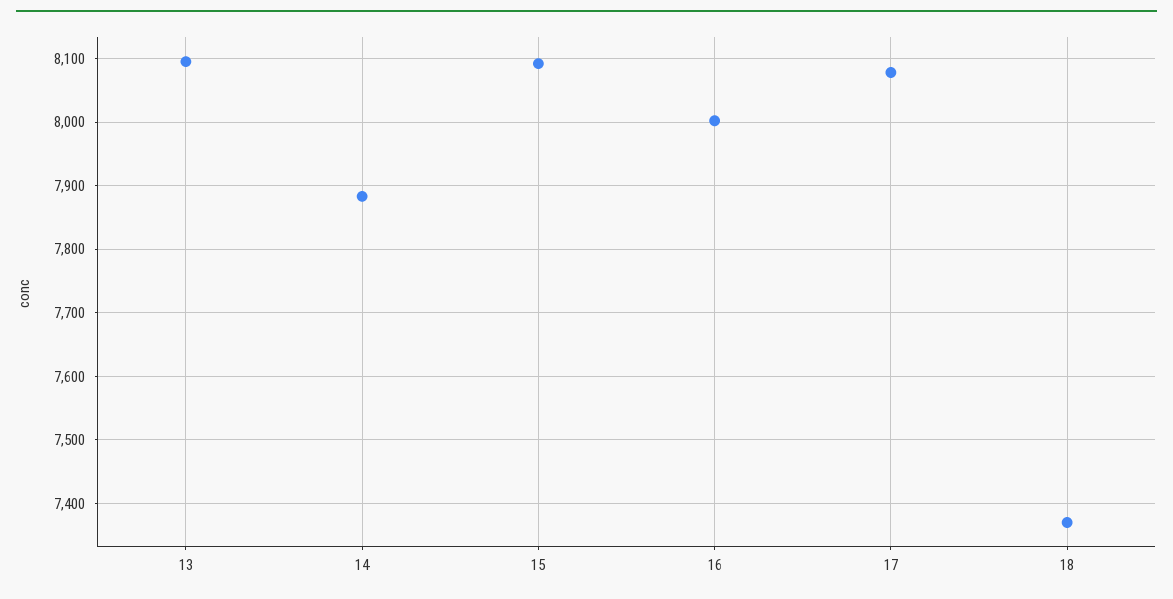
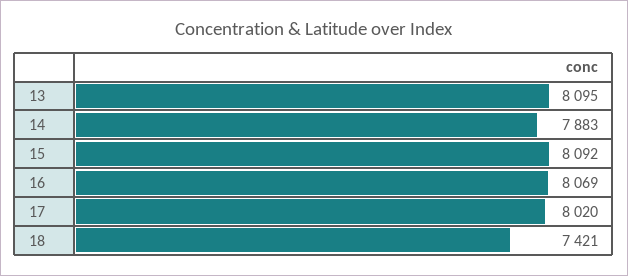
  {
    "13": 8095,
    "14": 7883,
    "15": 8092,
-   "16": 8000,
+   "16": 8069,
-   "17": 8080,
+   "17": 8020,
-   "18": 7370
+   "18": 7421
  }

